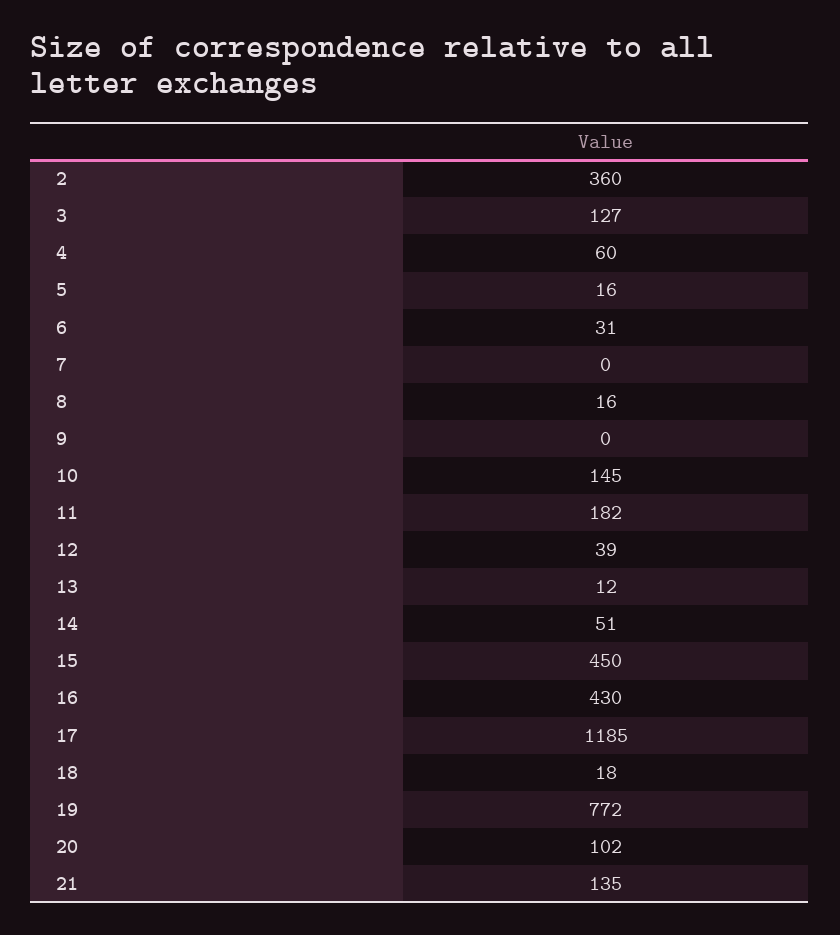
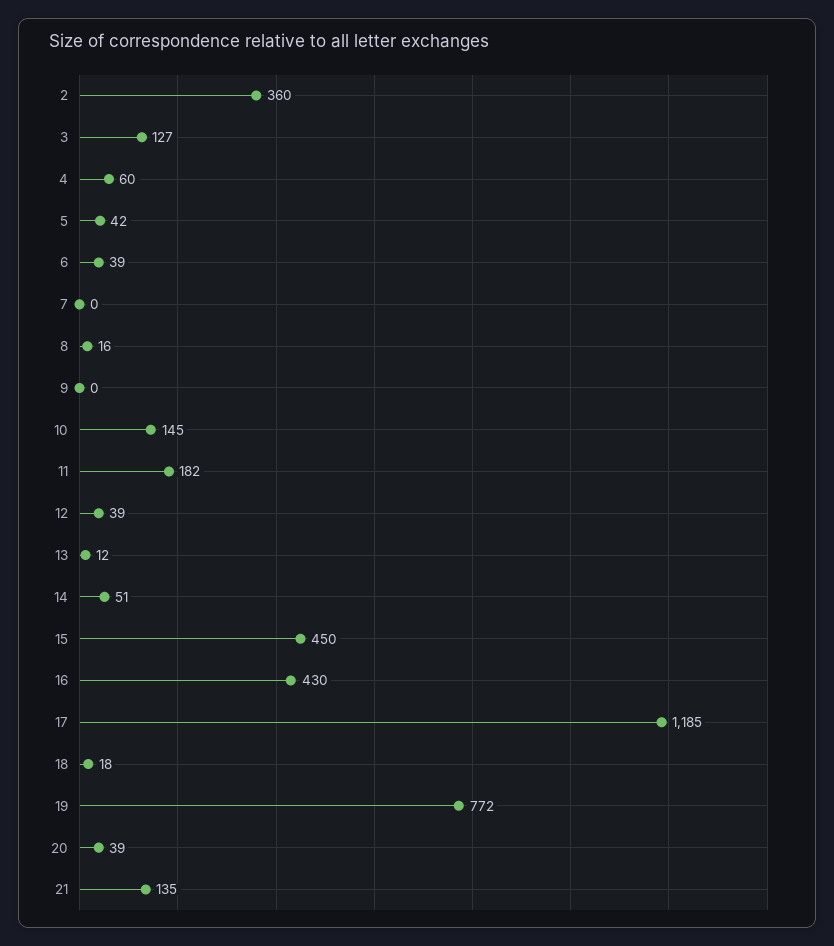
  {
    "2": 360,
    "3": 127,
    "4": 60,
-   "5": 16,
+   "5": 42,
-   "6": 31,
+   "6": 39,
    "7": 0,
    "8": 16,
    "9": 0,
    "10": 145,
    "11": 182,
    "12": 39,
    "13": 12,
    "14": 51,
    "15": 450,
    "16": 430,
    "17": 1185,
    "18": 18,
    "19": 772,
-   "20": 102,
+   "20": 39,
    "21": 135
  }

